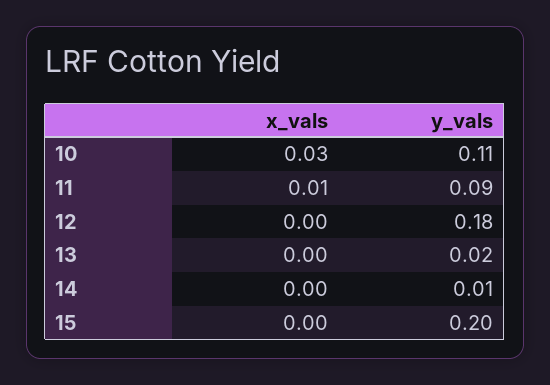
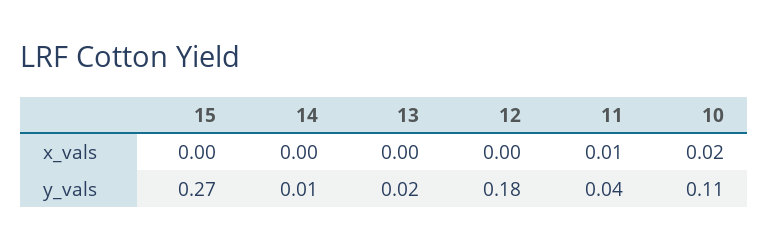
  {
    "x_vals": {
-     "10": 0.03,
+     "10": 0.02,
      "11": 0.01,
      "12": 0,
      "13": 0,
      "14": 0,
      "15": 0
    },
    "y_vals": {
      "10": 0.11,
-     "11": 0.09,
+     "11": 0.04,
      "12": 0.18,
      "13": 0.02,
      "14": 0.01,
-     "15": 0.2
+     "15": 0.27
    }
  }

